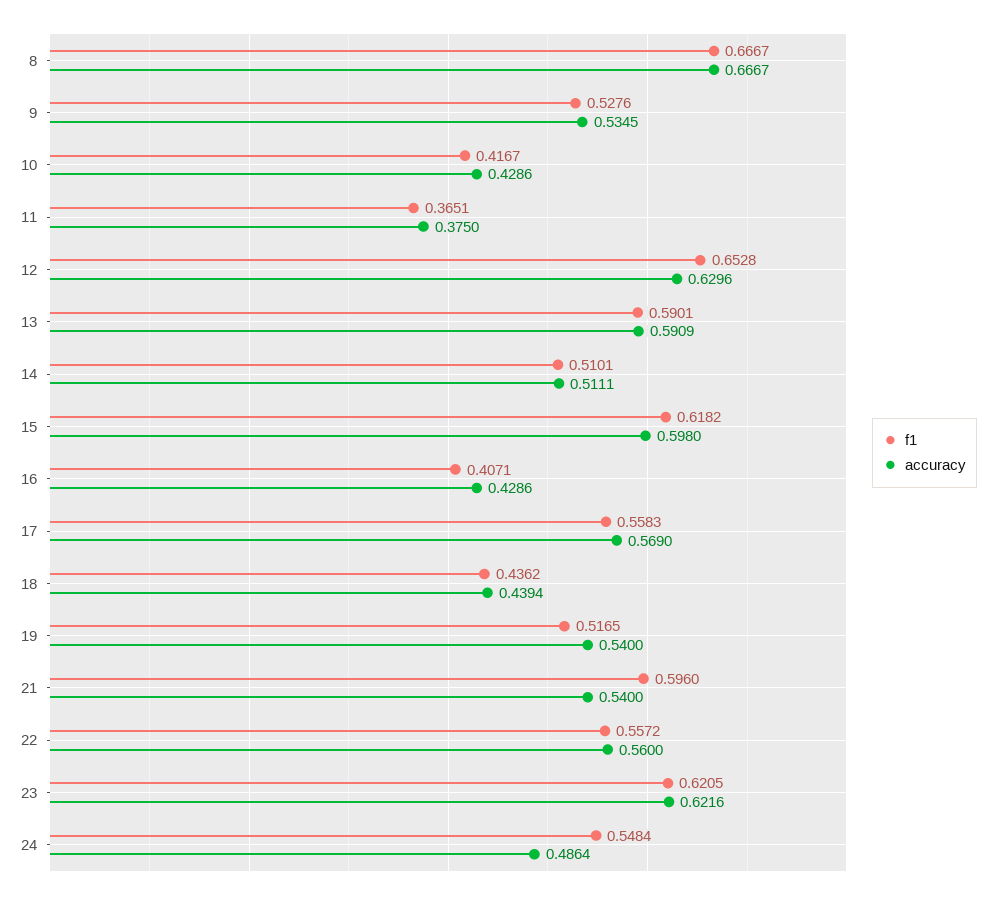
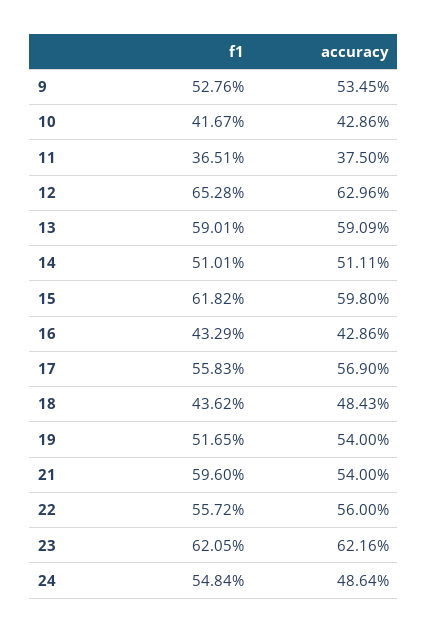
  {
    "f1": {
-     "8": 0.6667,
      "9": 0.5276,
      "10": 0.4167,
      "11": 0.3651,
      "12": 0.6528,
      "13": 0.5901,
      "14": 0.5101,
      "15": 0.6182,
-     "16": 0.4071,
+     "16": 0.4329,
      "17": 0.5583,
      "18": 0.4362,
      "19": 0.5165,
      "21": 0.596,
      "22": 0.5572,
      "23": 0.6205,
      "24": 0.5484
    },
    "accuracy": {
-     "8": 0.6667,
      "9": 0.5345,
      "10": 0.4286,
      "11": 0.375,
      "12": 0.6296,
      "13": 0.5909,
      "14": 0.5111,
      "15": 0.598,
      "16": 0.4286,
      "17": 0.569,
-     "18": 0.4394,
+     "18": 0.4843,
      "19": 0.54,
      "21": 0.54,
      "22": 0.56,
      "23": 0.6216,
      "24": 0.4864
    }
  }

